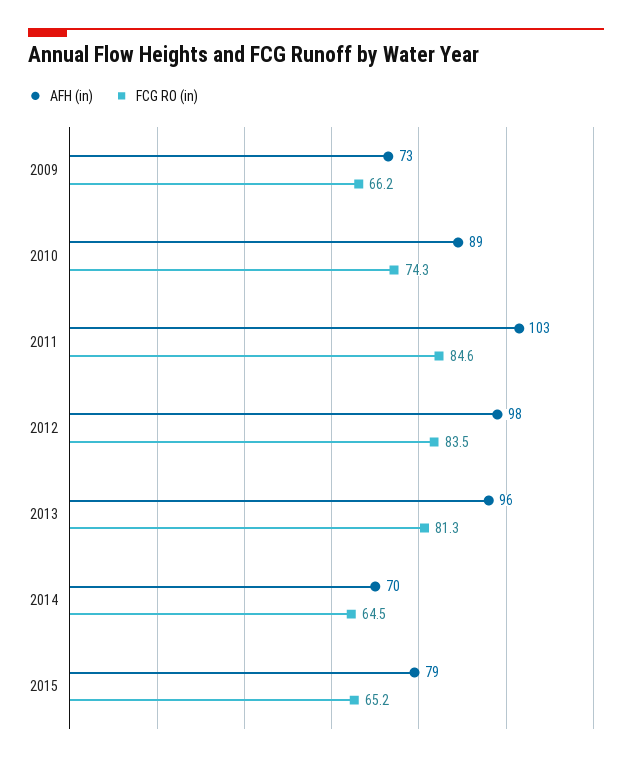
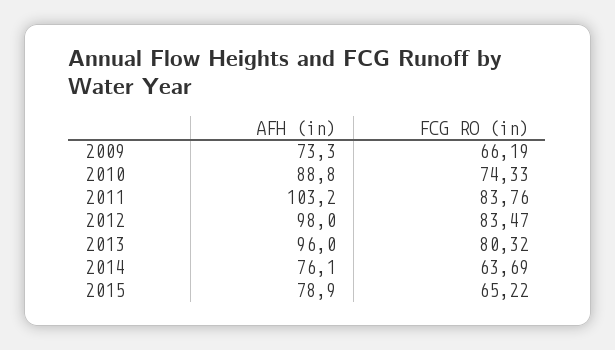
  {
    "AFH (in)": {
      "2009": 73.3,
      "2010": 88.8,
      "2011": 103.2,
      "2012": 98,
      "2013": 96,
-     "2014": 70,
+     "2014": 76.1,
      "2015": 78.9
    },
    "FCG RO (in)": {
      "2009": 66.19,
      "2010": 74.33,
-     "2011": 84.6,
+     "2011": 83.76,
      "2012": 83.47,
-     "2013": 81.3,
+     "2013": 80.32,
-     "2014": 64.5,
+     "2014": 63.69,
      "2015": 65.22
    }
  }

